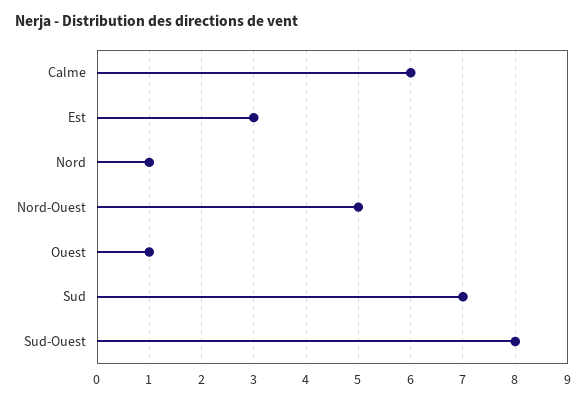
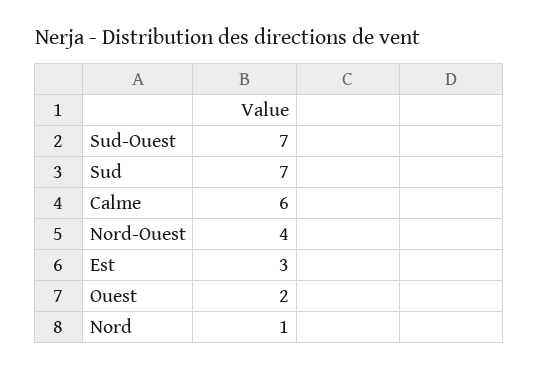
  {
    "Calme": 6,
    "Est": 3,
    "Nord": 1,
-   "Nord-Ouest": 5,
+   "Nord-Ouest": 4,
-   "Ouest": 1,
+   "Ouest": 2,
    "Sud": 7,
-   "Sud-Ouest": 8
+   "Sud-Ouest": 7
  }

